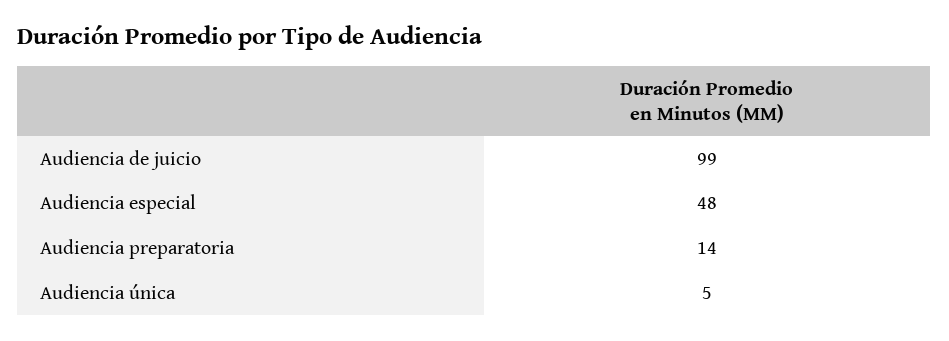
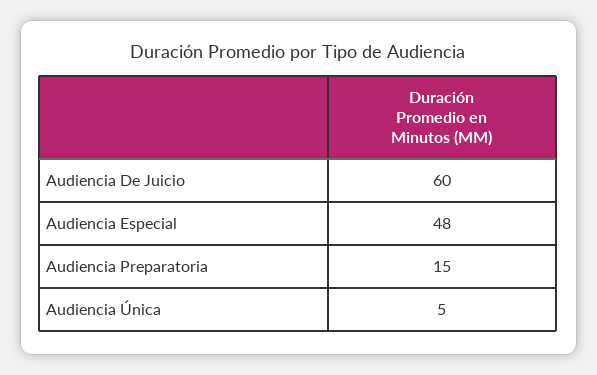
  {
-   "Audiencia de juicio": 99,
+   "Audiencia de juicio": 60,
    "Audiencia especial": 48,
-   "Audiencia preparatoria": 14,
+   "Audiencia preparatoria": 15,
    "Audiencia única": 5
  }

